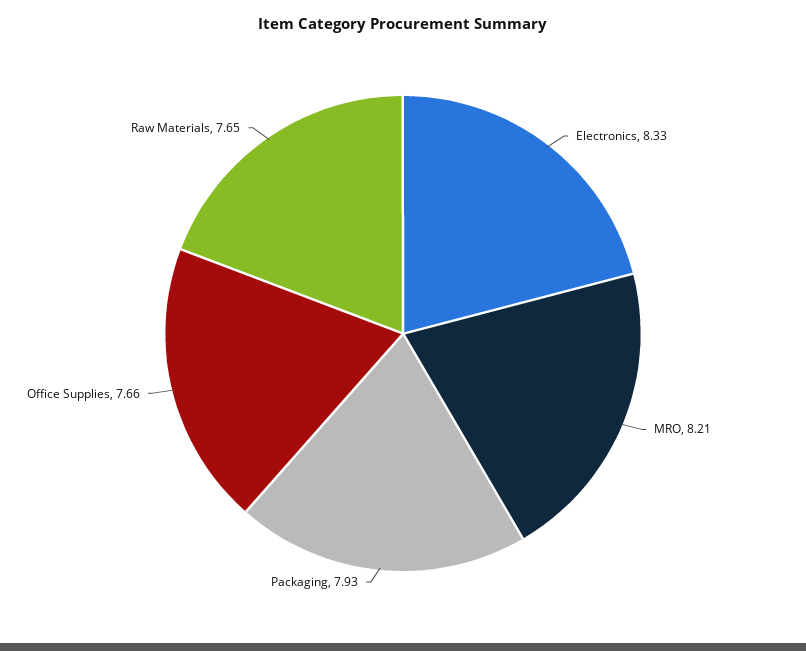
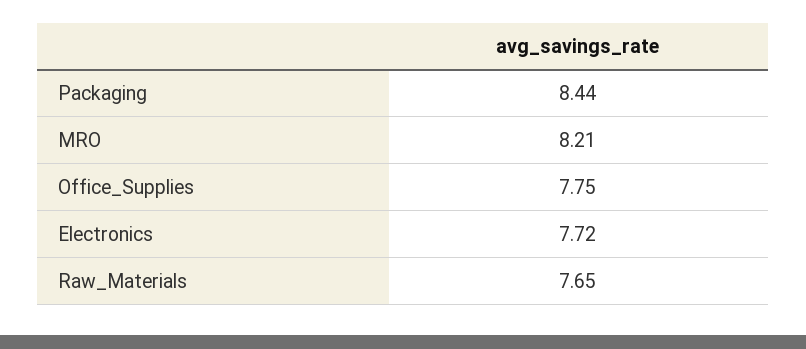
  {
-   "Electronics": 8.33,
+   "Electronics": 7.72,
    "MRO": 8.21,
-   "Packaging": 7.93,
+   "Packaging": 8.44,
-   "Office Supplies": 7.66,
+   "Office Supplies": 7.75,
    "Raw Materials": 7.65
  }

